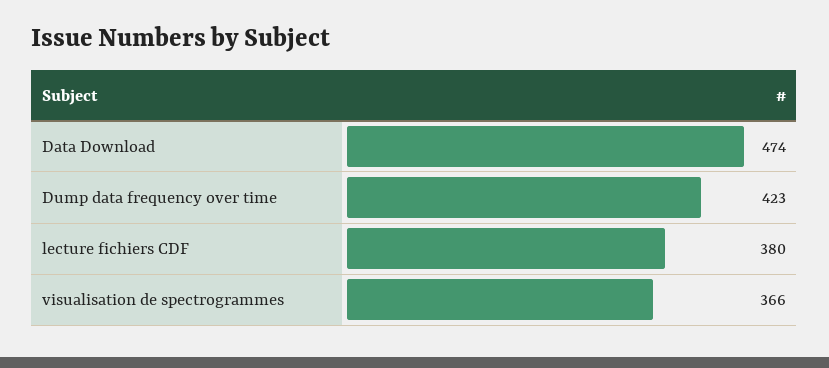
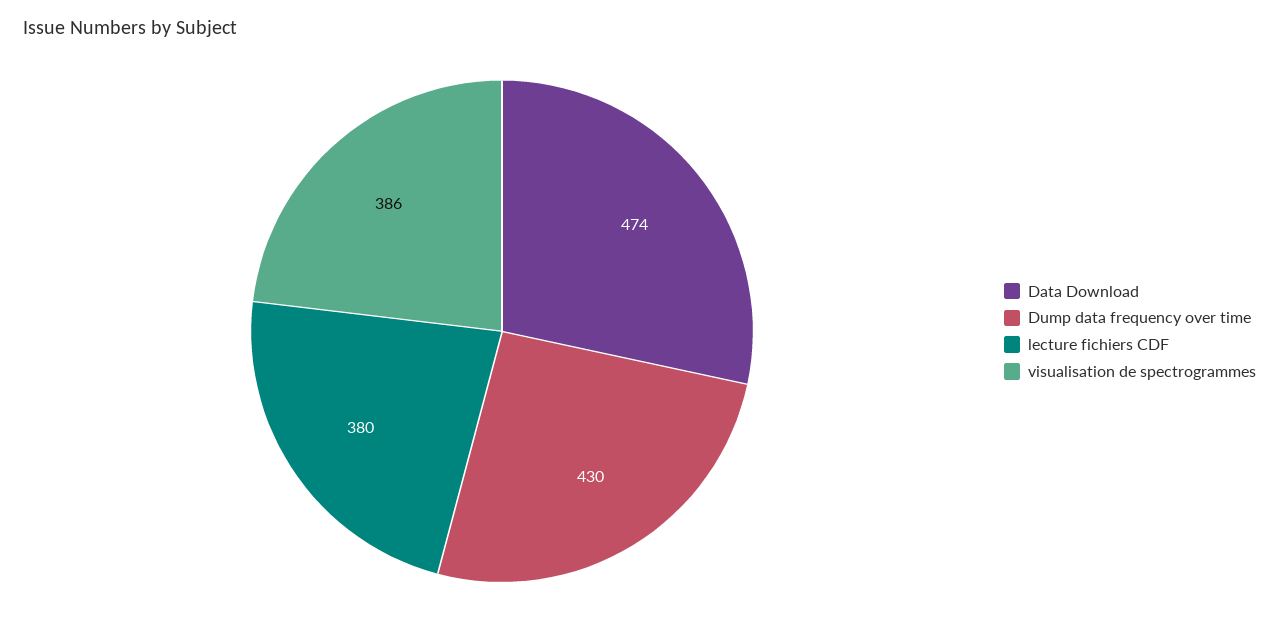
  {
    "Data Download": 474,
-   "Dump data frequency over time": 423,
+   "Dump data frequency over time": 430,
    "lecture fichiers CDF": 380,
-   "visualisation de spectrogrammes": 366
+   "visualisation de spectrogrammes": 386
  }

